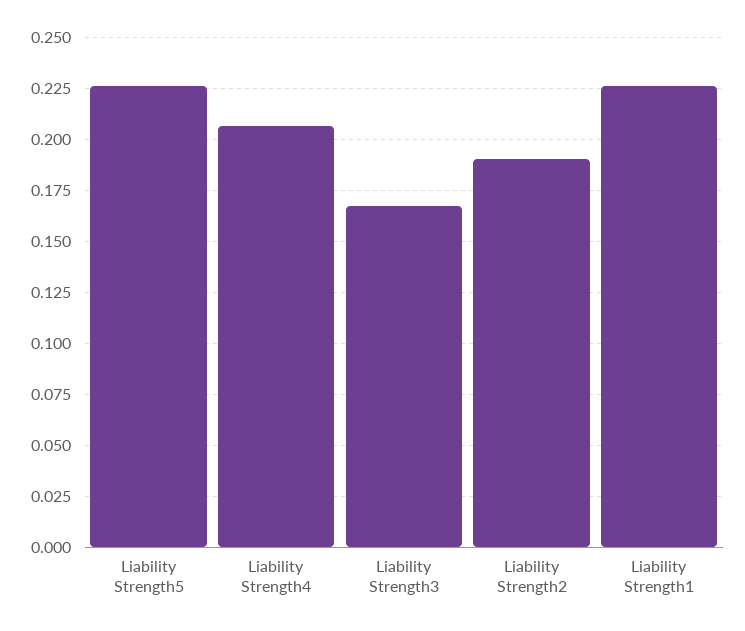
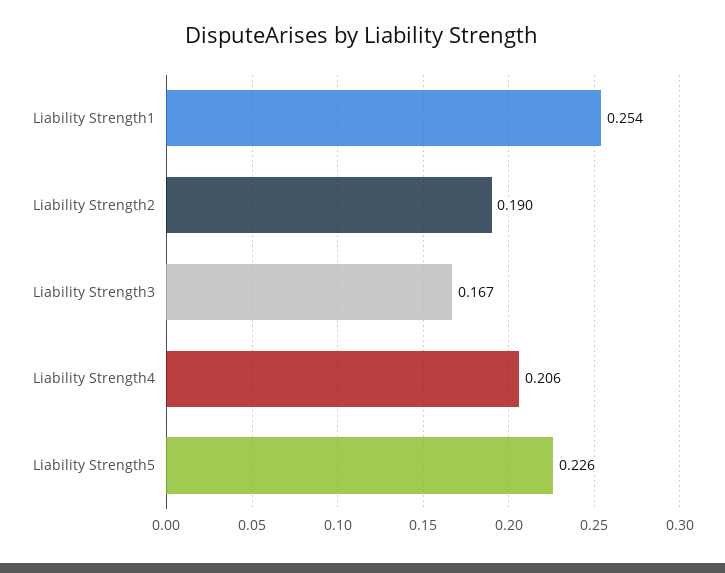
  {
    "Liability Strength5": 0.226,
    "Liability Strength4": 0.206,
    "Liability Strength3": 0.167,
    "Liability Strength2": 0.19,
-   "Liability Strength1": 0.225
+   "Liability Strength1": 0.254
  }

